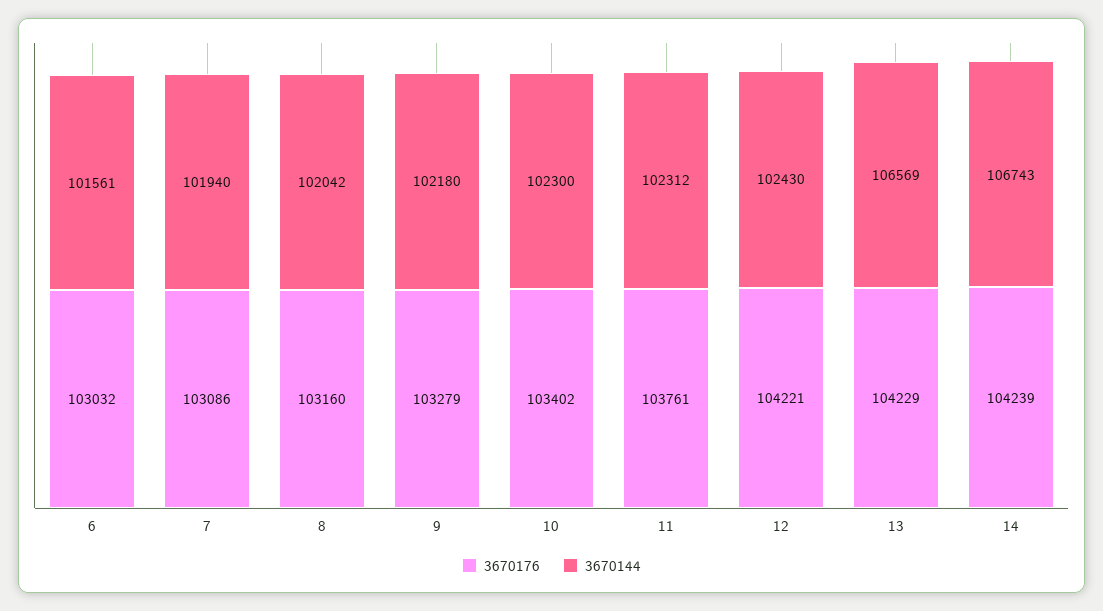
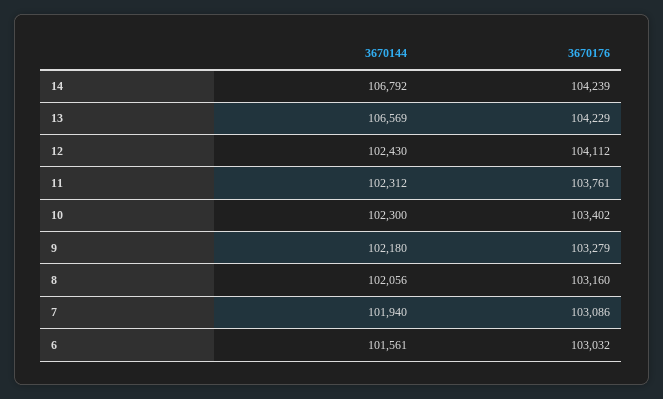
  {
    "3670176": {
      "6": 103032,
      "7": 103086,
      "8": 103160,
      "9": 103279,
      "10": 103402,
      "11": 103761,
-     "12": 104221,
+     "12": 104112,
      "13": 104229,
      "14": 104239
    },
    "3670144": {
      "6": 101561,
      "7": 101940,
-     "8": 102042,
+     "8": 102056,
      "9": 102180,
      "10": 102300,
      "11": 102312,
      "12": 102430,
      "13": 106569,
-     "14": 106743
+     "14": 106792
    }
  }

